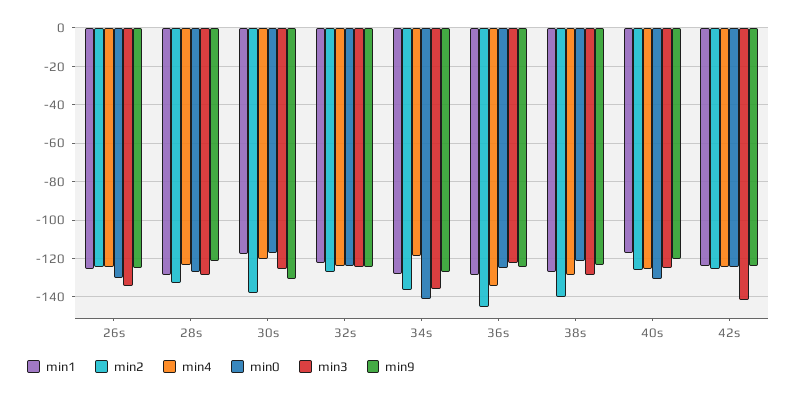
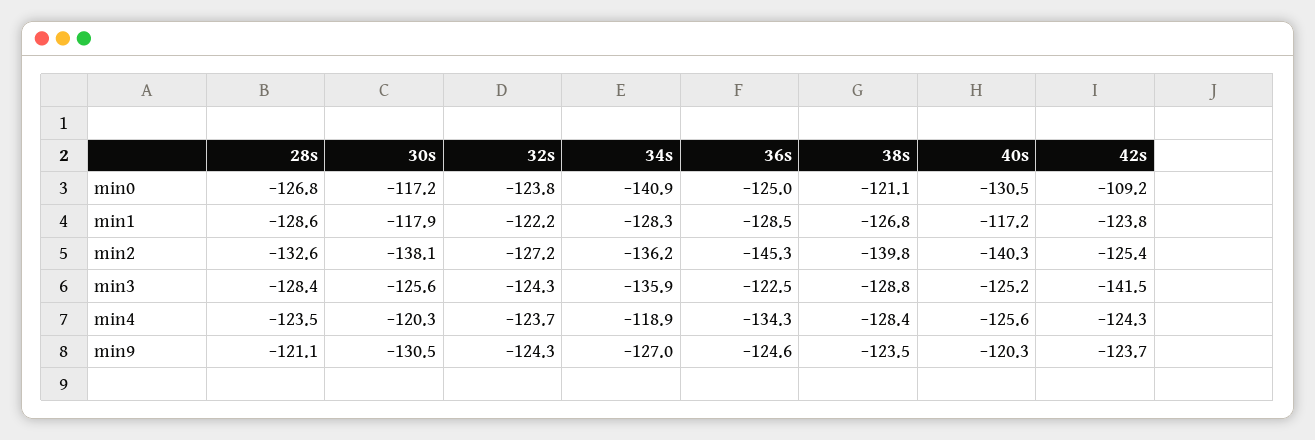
  {
    "min1": {
-     "26s": -125,
      "28s": -128.6,
      "30s": -117.9,
      "32s": -122.2,
      "34s": -128.3,
      "36s": -128.5,
      "38s": -126.8,
      "40s": -117.2,
      "42s": -123.8
    },
    "min2": {
-     "26s": -125,
      "28s": -132.6,
      "30s": -138.1,
      "32s": -127.2,
      "34s": -136.2,
      "36s": -145.3,
      "38s": -139.8,
-     "40s": -125,
+     "40s": -140.3,
      "42s": -125.4
    },
    "min4": {
-     "26s": -125,
      "28s": -123.5,
      "30s": -120.3,
      "32s": -123.7,
      "34s": -118.9,
      "36s": -134.3,
      "38s": -128.4,
      "40s": -125.6,
      "42s": -124.3
    },
    "min0": {
-     "26s": -130,
      "28s": -126.8,
      "30s": -117.2,
      "32s": -123.8,
      "34s": -140.9,
      "36s": -125,
      "38s": -121.1,
      "40s": -130.5,
-     "42s": -125
+     "42s": -109.2
    },
    "min3": {
-     "26s": -135,
      "28s": -128.4,
      "30s": -125.6,
      "32s": -124.3,
      "34s": -135.9,
      "36s": -122.5,
      "38s": -128.8,
      "40s": -125.2,
      "42s": -141.5
    },
    "min9": {
-     "26s": -125,
      "28s": -121.1,
      "30s": -130.5,
      "32s": -124.3,
      "34s": -127,
      "36s": -124.6,
      "38s": -123.5,
      "40s": -120.3,
      "42s": -123.7
    }
  }

